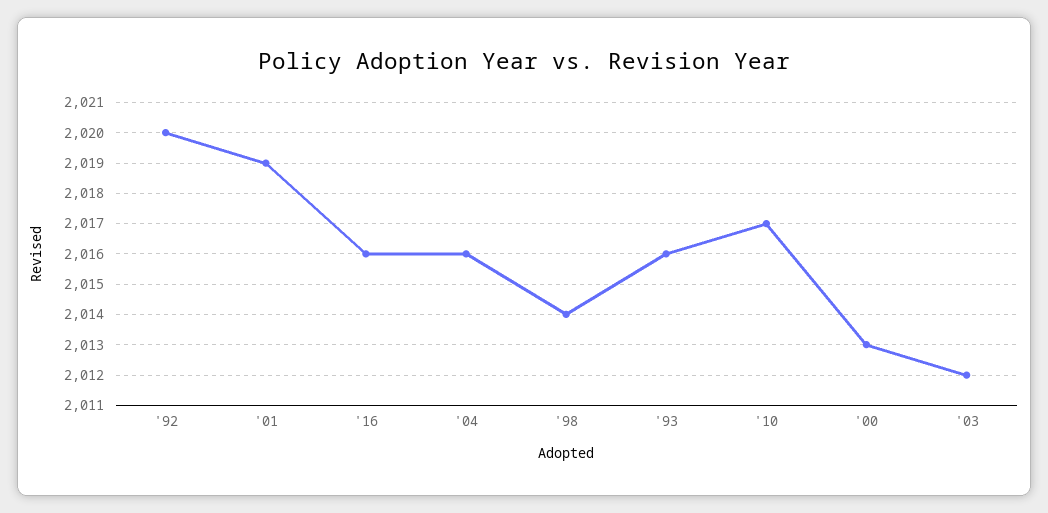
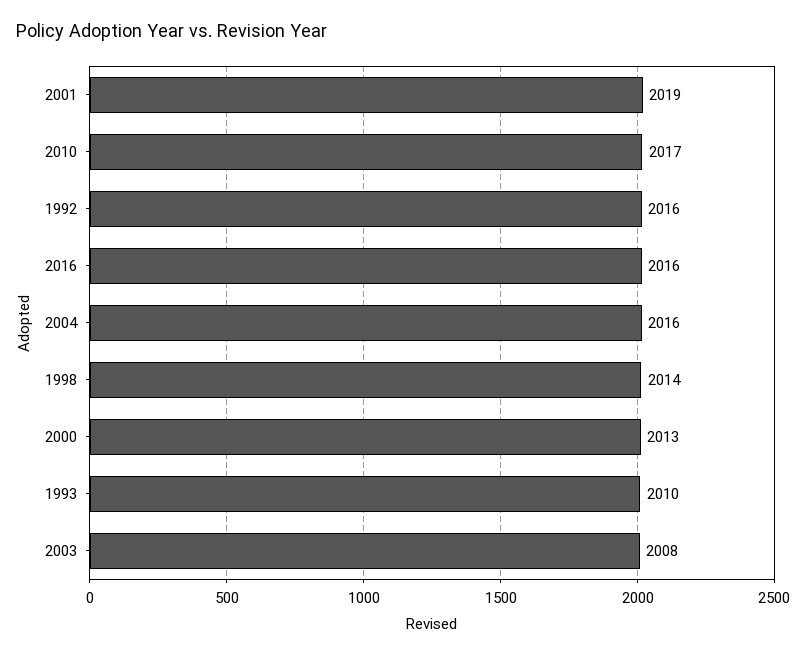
  {
-   "'92": 2020,
+   "'92": 2016,
    "'01": 2019,
    "'16": 2016,
    "'04": 2016,
    "'98": 2014,
-   "'93": 2016,
+   "'93": 2010,
    "'10": 2017,
    "'00": 2013,
-   "'03": 2012
+   "'03": 2008
  }

